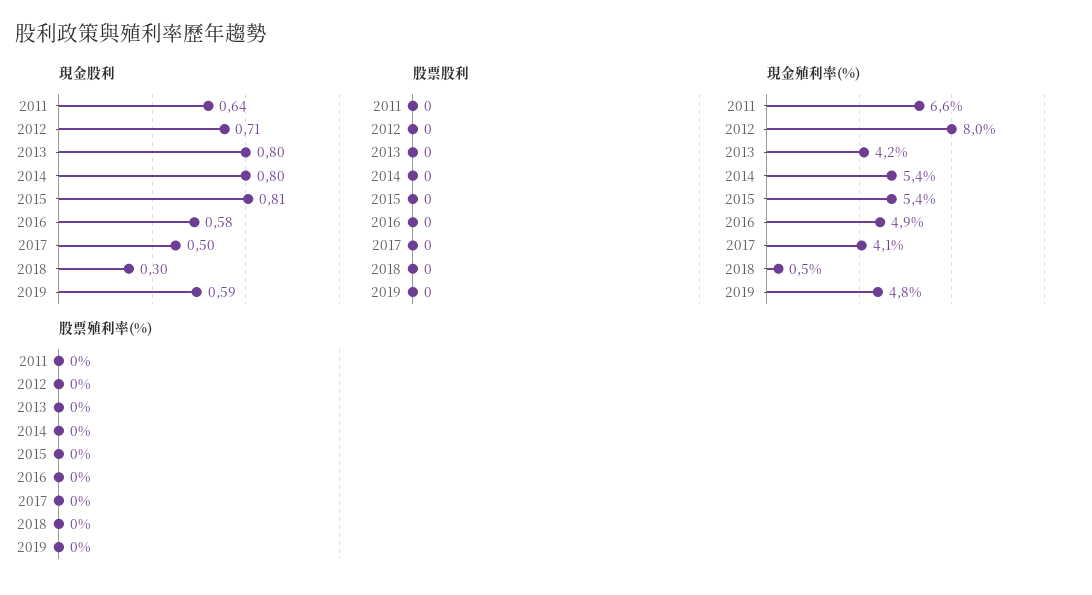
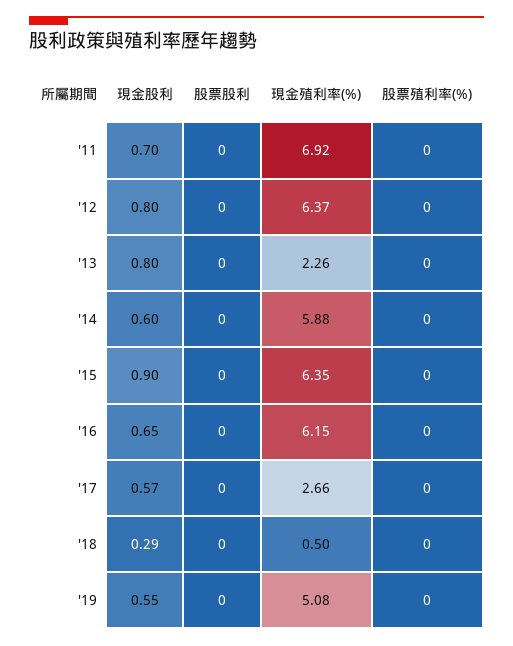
  {
    "現金股利": {
-     "2011": 0.64,
+     "2011": 0.7,
-     "2012": 0.71,
+     "2012": 0.8,
      "2013": 0.8,
-     "2014": 0.8,
+     "2014": 0.6,
-     "2015": 0.81,
+     "2015": 0.9,
-     "2016": 0.58,
+     "2016": 0.65,
-     "2017": 0.5,
+     "2017": 0.57,
-     "2018": 0.3,
+     "2018": 0.29,
-     "2019": 0.59
+     "2019": 0.55
    },
    "股票股利": {
      "2011": 0,
      "2012": 0,
      "2013": 0,
      "2014": 0,
      "2015": 0,
      "2016": 0,
      "2017": 0,
      "2018": 0,
      "2019": 0
    },
    "現金殖利率(%)": {
-     "2011": 6.6,
+     "2011": 6.92,
-     "2012": 8,
+     "2012": 6.37,
-     "2013": 4.2,
+     "2013": 2.26,
-     "2014": 5.4,
+     "2014": 5.88,
-     "2015": 5.4,
+     "2015": 6.35,
-     "2016": 4.9,
+     "2016": 6.15,
-     "2017": 4.1,
+     "2017": 2.66,
      "2018": 0.5,
-     "2019": 4.8
+     "2019": 5.08
    },
    "股票殖利率(%)": {
      "2011": 0,
      "2012": 0,
      "2013": 0,
      "2014": 0,
      "2015": 0,
      "2016": 0,
      "2017": 0,
      "2018": 0,
      "2019": 0
    }
  }

